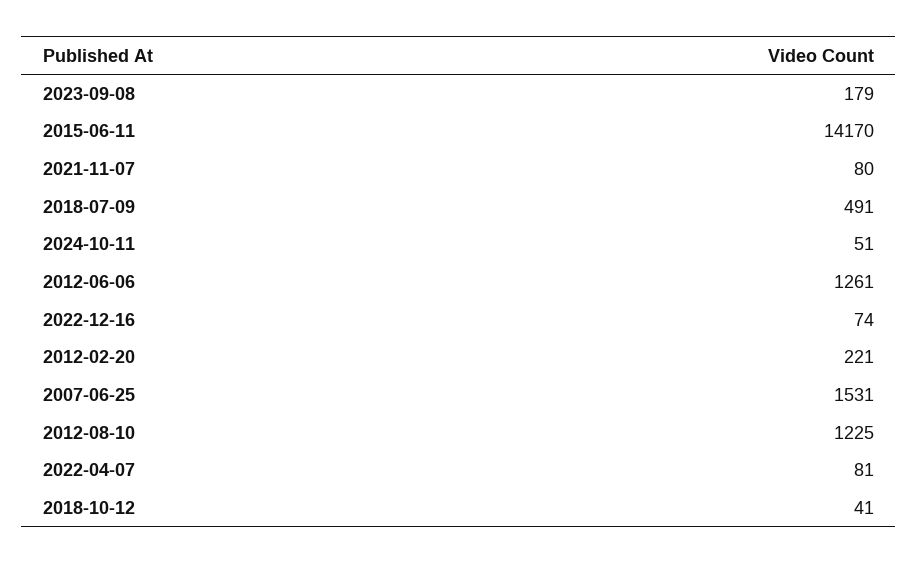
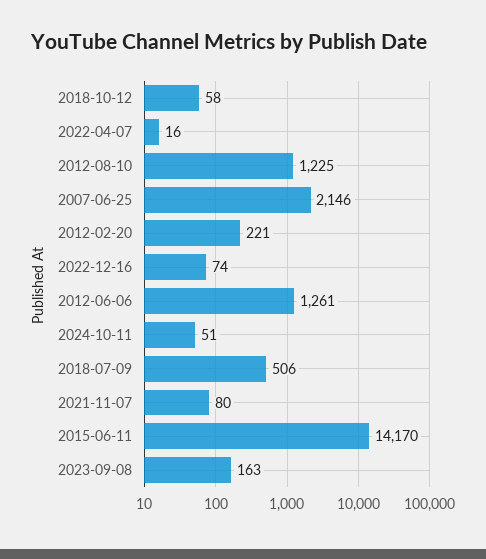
  {
-   "2023-09-08": 179,
+   "2023-09-08": 163,
    "2015-06-11": 14170,
    "2021-11-07": 80,
-   "2018-07-09": 491,
+   "2018-07-09": 506,
    "2024-10-11": 51,
    "2012-06-06": 1261,
    "2022-12-16": 74,
    "2012-02-20": 221,
-   "2007-06-25": 1531,
+   "2007-06-25": 2146,
    "2012-08-10": 1225,
-   "2022-04-07": 81,
+   "2022-04-07": 16,
-   "2018-10-12": 41
+   "2018-10-12": 58
  }

